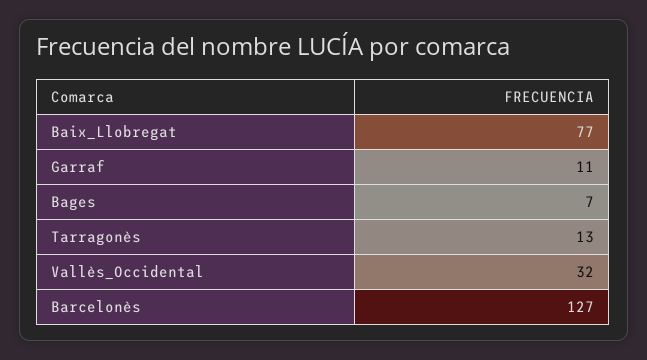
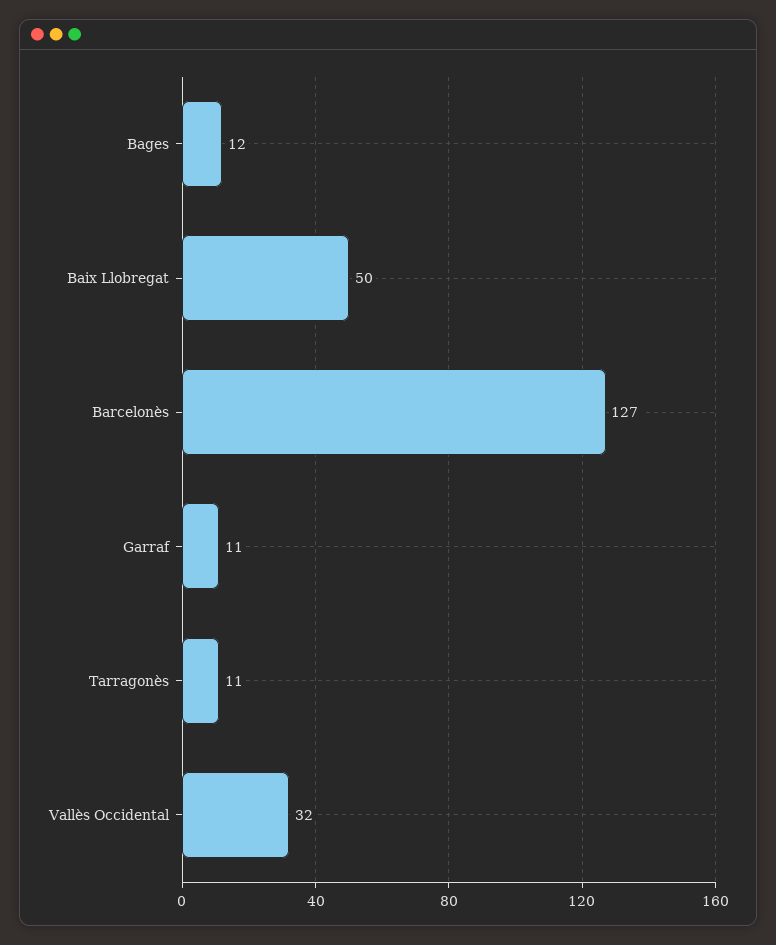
  {
-   "Baix_Llobregat": 77,
+   "Baix_Llobregat": 50,
    "Garraf": 11,
-   "Bages": 7,
+   "Bages": 12,
-   "Tarragonès": 13,
+   "Tarragonès": 11,
    "Vallès_Occidental": 32,
    "Barcelonès": 127
  }

